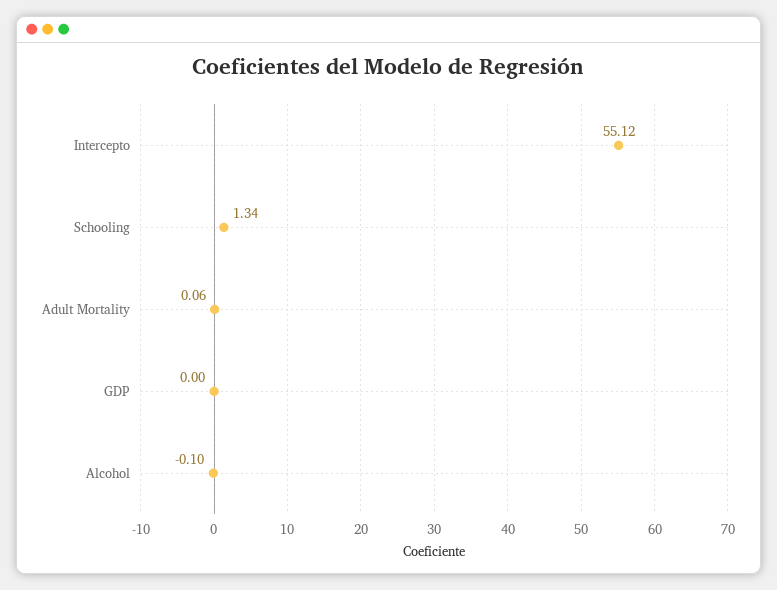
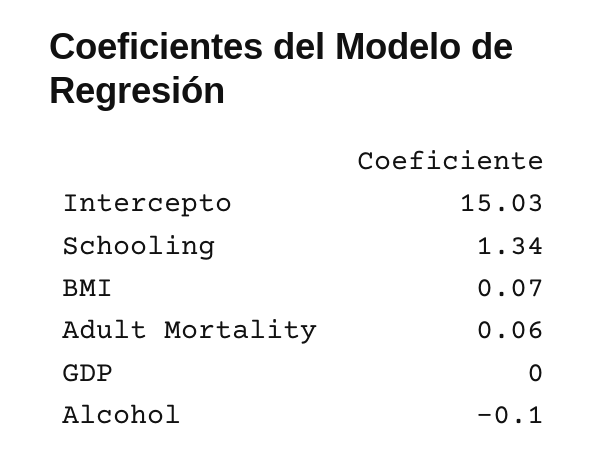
  {
-   "Intercepto": 55.12,
+   "Intercepto": 15.03,
    "Schooling": 1.34,
    "Adult Mortality": 0.06,
    "GDP": 0,
-   "Alcohol": -0.1
+   "Alcohol": -0.1,
+   "BMI": 0.07
  }

